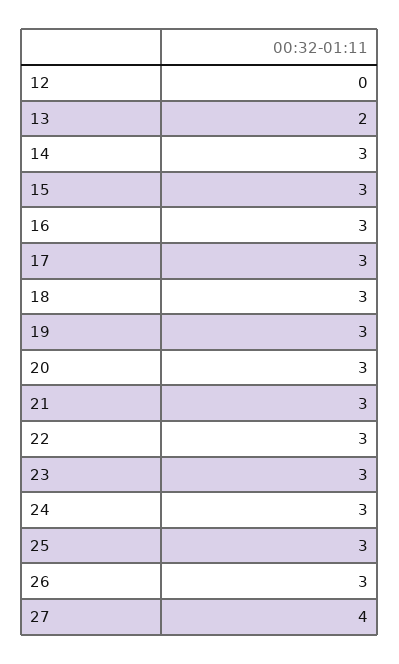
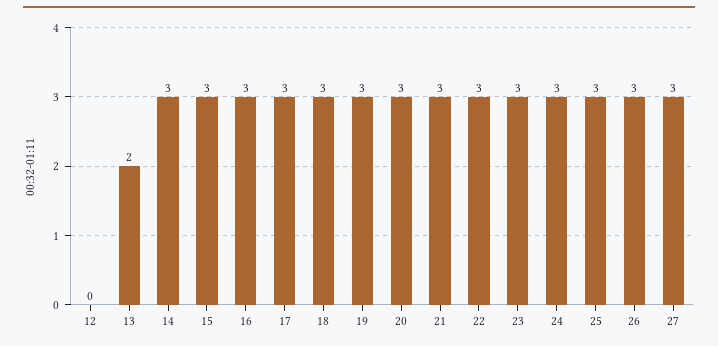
  {
    "12": 0,
    "13": 2,
    "14": 3,
    "15": 3,
    "16": 3,
    "17": 3,
    "18": 3,
    "19": 3,
    "20": 3,
    "21": 3,
    "22": 3,
    "23": 3,
    "24": 3,
    "25": 3,
    "26": 3,
-   "27": 4
+   "27": 3
  }

